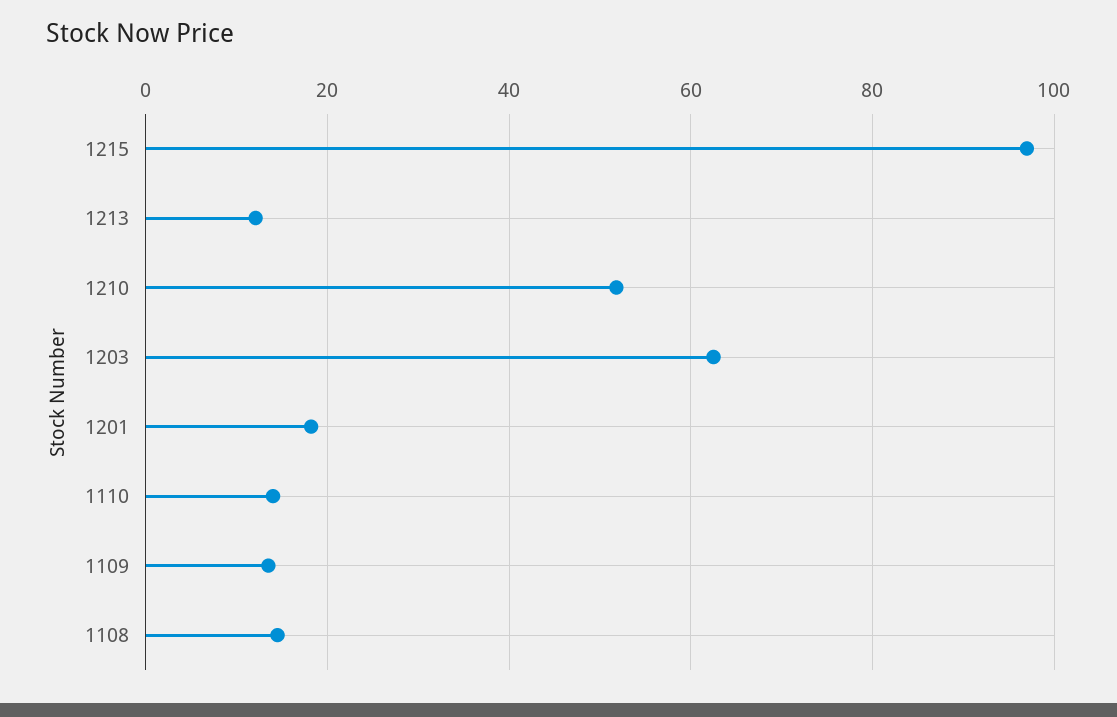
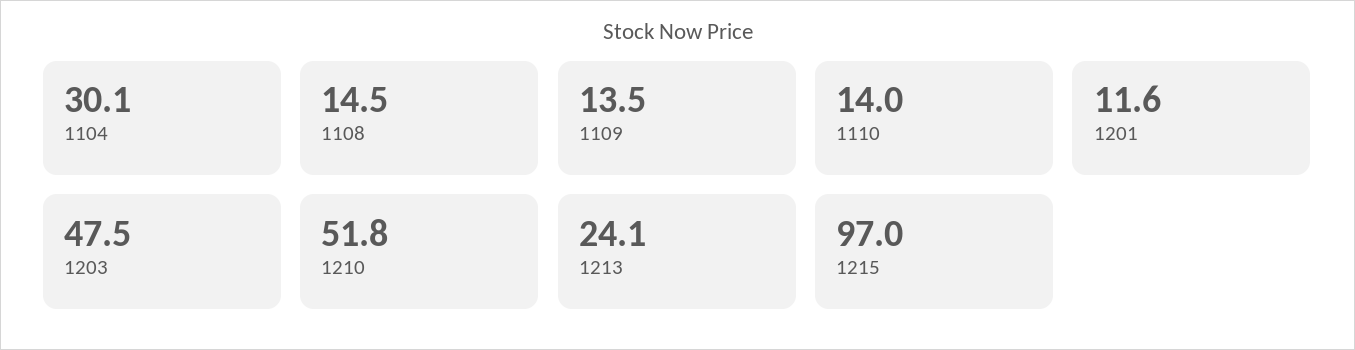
  {
    "1215": 97,
-   "1213": 12,
+   "1213": 24.1,
    "1210": 51.8,
-   "1203": 62,
+   "1203": 47.5,
-   "1201": 18,
+   "1201": 11.6,
    "1110": 14,
    "1109": 13.5,
-   "1108": 14.5
+   "1108": 14.5,
+   "1104": 30.1
  }

